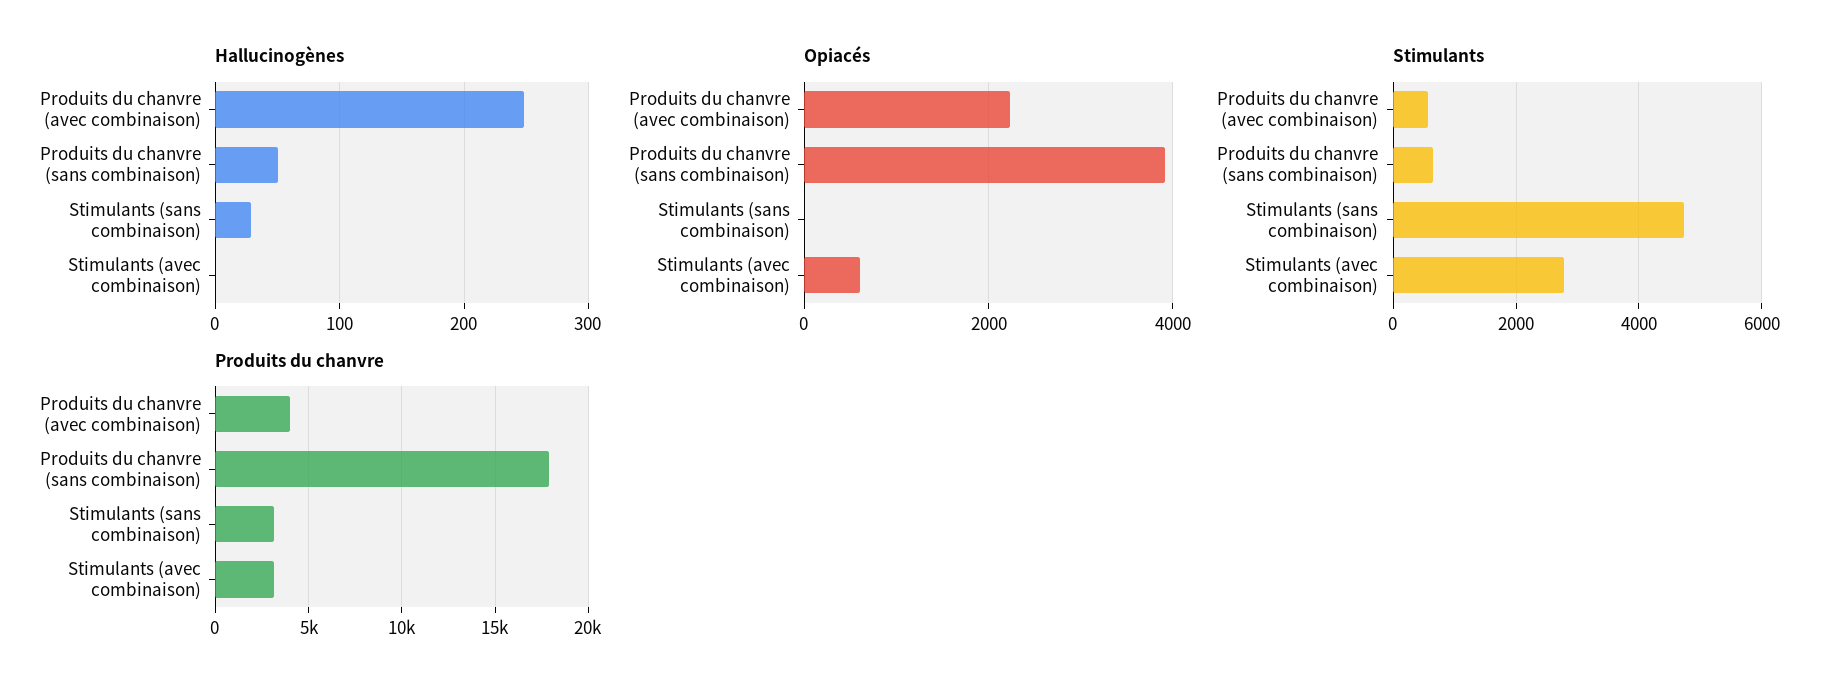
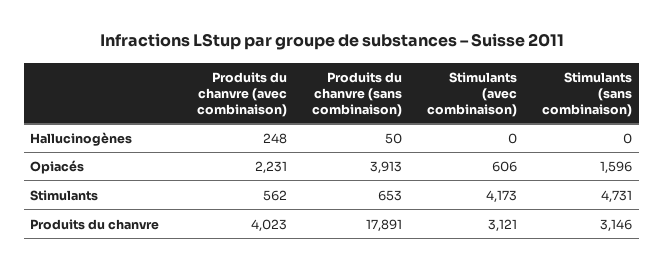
  {
    "Hallucinogènes": {
      "Produits du chanvre (avec combinaison)": 248,
      "Produits du chanvre (sans combinaison)": 50,
-     "Stimulants (sans combinaison)": 30,
+     "Stimulants (sans combinaison)": 0,
      "Stimulants (avec combinaison)": 0
    },
    "Opiacés": {
      "Produits du chanvre (avec combinaison)": 2231,
      "Produits du chanvre (sans combinaison)": 3913,
-     "Stimulants (sans combinaison)": 0,
+     "Stimulants (sans combinaison)": 1596,
      "Stimulants (avec combinaison)": 606
    },
    "Stimulants": {
      "Produits du chanvre (avec combinaison)": 562,
      "Produits du chanvre (sans combinaison)": 653,
      "Stimulants (sans combinaison)": 4731,
-     "Stimulants (avec combinaison)": 2800
+     "Stimulants (avec combinaison)": 4173
    },
    "Produits du chanvre": {
      "Produits du chanvre (avec combinaison)": 4023,
      "Produits du chanvre (sans combinaison)": 17891,
      "Stimulants (sans combinaison)": 3146,
      "Stimulants (avec combinaison)": 3121
    }
  }

